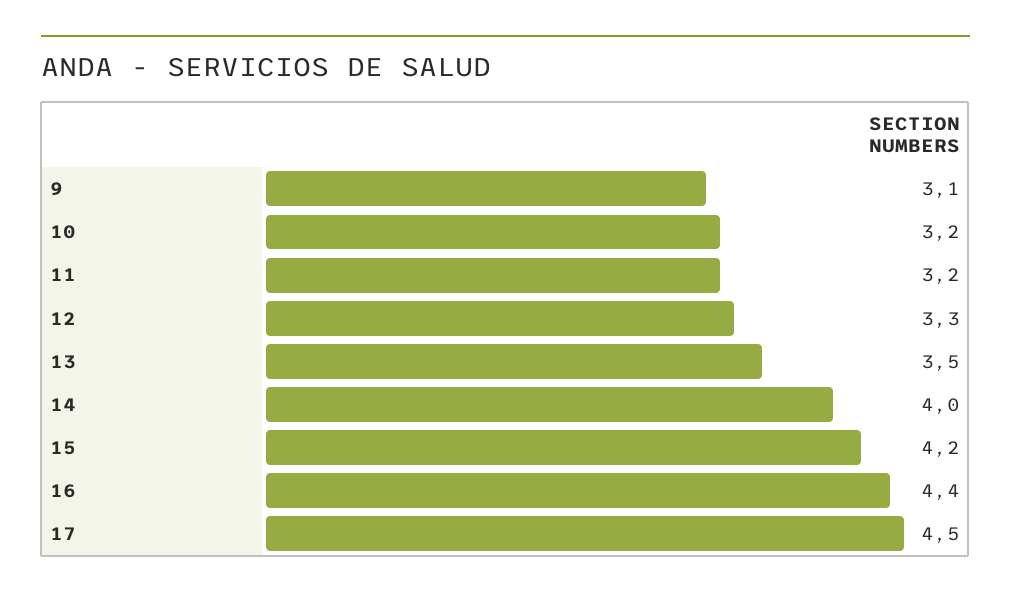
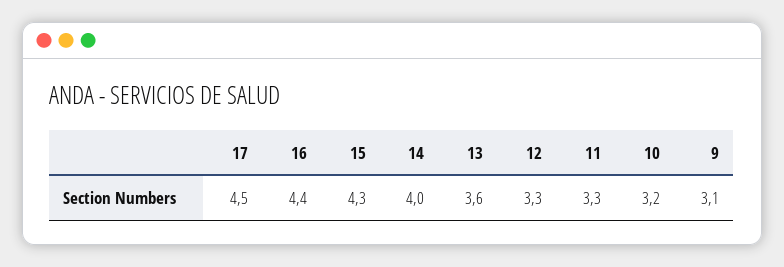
  {
    "9": 3.1,
    "10": 3.2,
-   "11": 3.2,
+   "11": 3.3,
    "12": 3.3,
-   "13": 3.5,
+   "13": 3.6,
    "14": 4,
-   "15": 4.2,
+   "15": 4.3,
    "16": 4.4,
    "17": 4.5
  }

